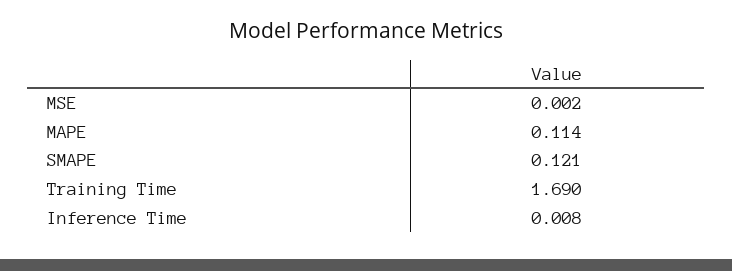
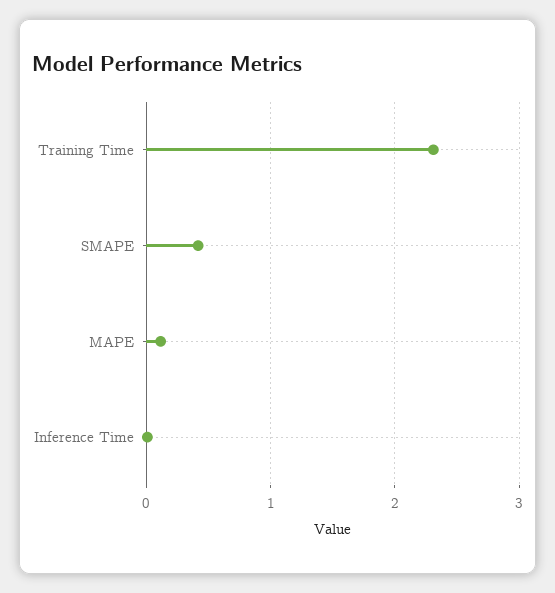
  {
-   "MSE": 0.002,
    "MAPE": 0.114,
-   "SMAPE": 0.121,
+   "SMAPE": 0.4,
-   "Training Time": 1.69,
+   "Training Time": 2.3,
    "Inference Time": 0.008
  }

